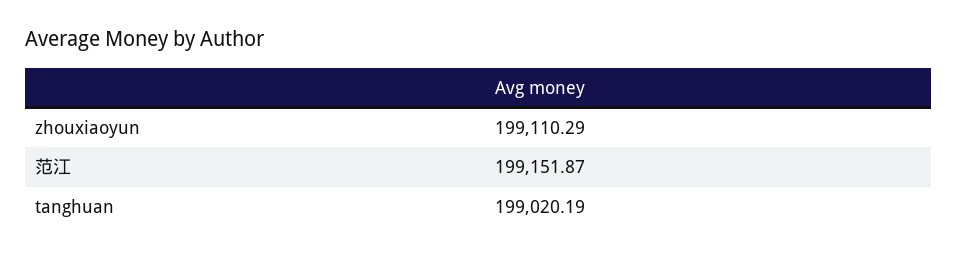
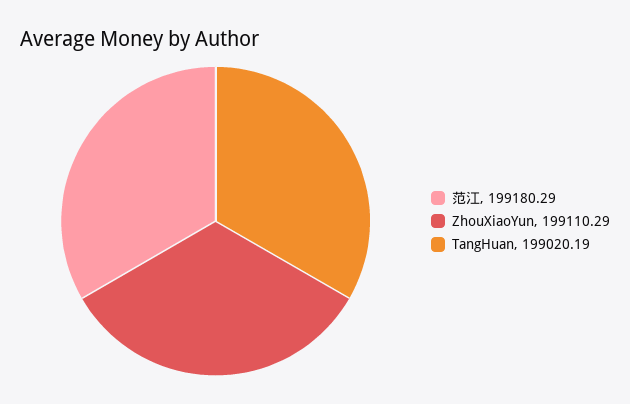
  {
    "zhouxiaoyun": 199110.29,
-   "范江": 199151.87,
+   "范江": 199180.29,
    "tanghuan": 199020.19
  }

